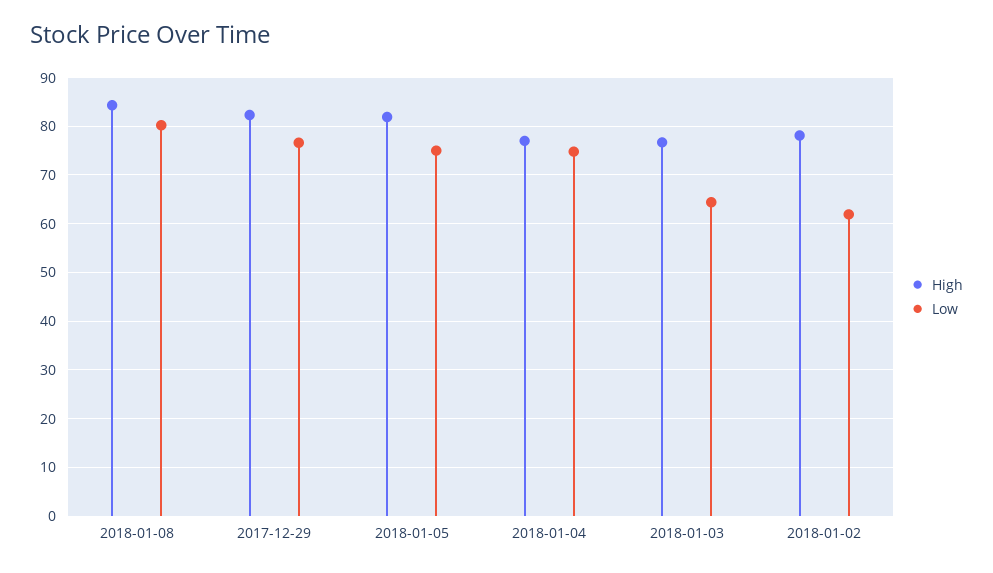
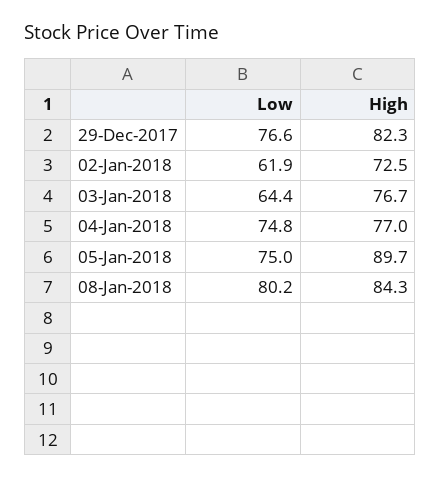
  {
    "High": {
      "2018-01-08": 84.3,
      "2017-12-29": 82.3,
-     "2018-01-05": 82,
+     "2018-01-05": 89.7,
      "2018-01-04": 77,
      "2018-01-03": 76.7,
-     "2018-01-02": 78
+     "2018-01-02": 72.5
    },
    "Low": {
      "2018-01-08": 80.2,
      "2017-12-29": 76.6,
      "2018-01-05": 75,
      "2018-01-04": 74.8,
      "2018-01-03": 64.4,
      "2018-01-02": 61.9
    }
  }

